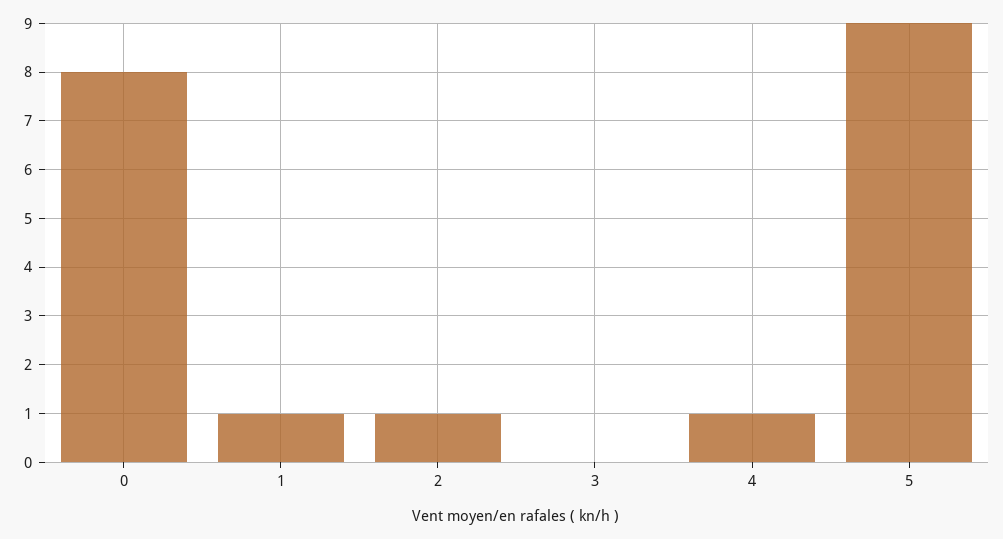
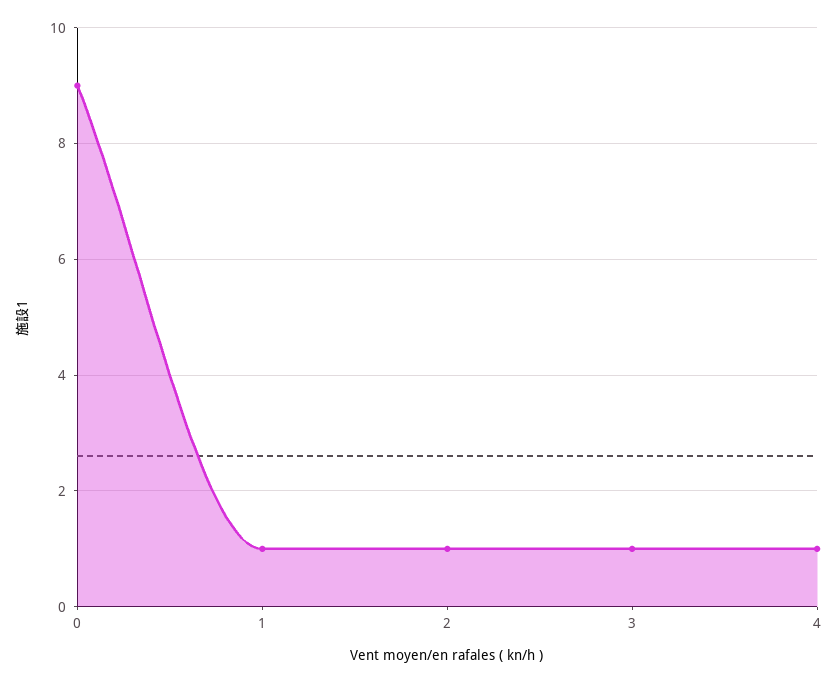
  {
-   "0": 8,
+   "0": 9,
    "1": 1,
    "2": 1,
-   "3": 0,
+   "3": 1,
-   "4": 1,
+   "4": 1
-   "5": 9
  }

